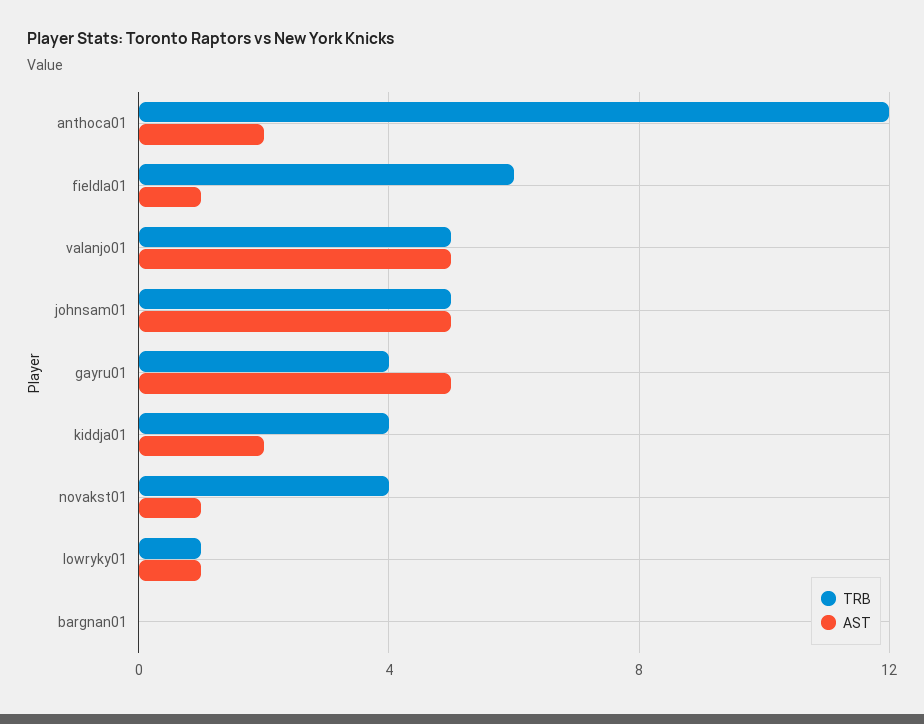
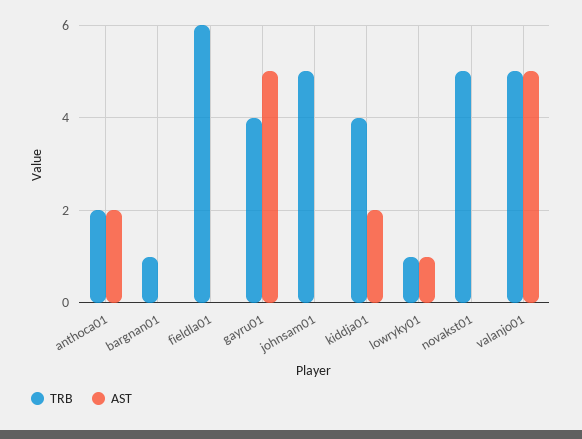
  {
    "TRB": {
-     "anthoca01": 12,
+     "anthoca01": 2,
      "fieldla01": 6,
      "valanjo01": 5,
      "johnsam01": 5,
      "gayru01": 4,
      "kiddja01": 4,
-     "novakst01": 4,
+     "novakst01": 5,
      "lowryky01": 1,
-     "bargnan01": 0
+     "bargnan01": 1
    },
    "AST": {
      "anthoca01": 2,
-     "fieldla01": 1,
+     "fieldla01": 0,
      "valanjo01": 5,
-     "johnsam01": 5,
+     "johnsam01": 0,
      "gayru01": 5,
      "kiddja01": 2,
-     "novakst01": 1,
+     "novakst01": 0,
      "lowryky01": 1,
      "bargnan01": 0
    }
  }

